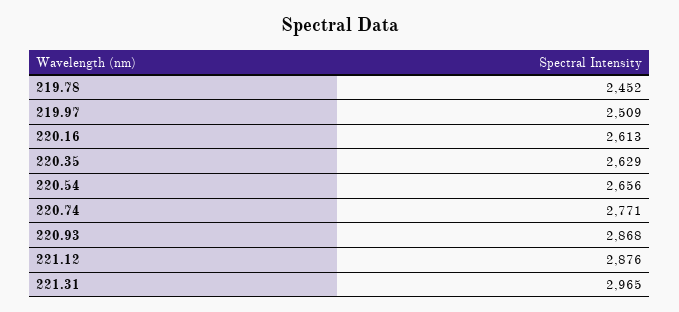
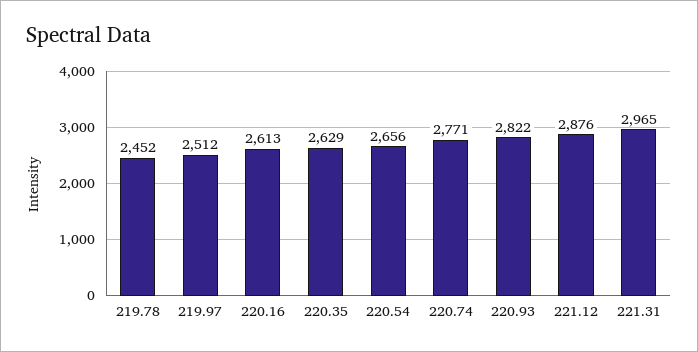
  {
    "219.78": 2452,
-   "219.97": 2509,
+   "219.97": 2512,
    "220.16": 2613,
    "220.35": 2629,
    "220.54": 2656,
    "220.74": 2771,
-   "220.93": 2868,
+   "220.93": 2822,
    "221.12": 2876,
    "221.31": 2965
  }

